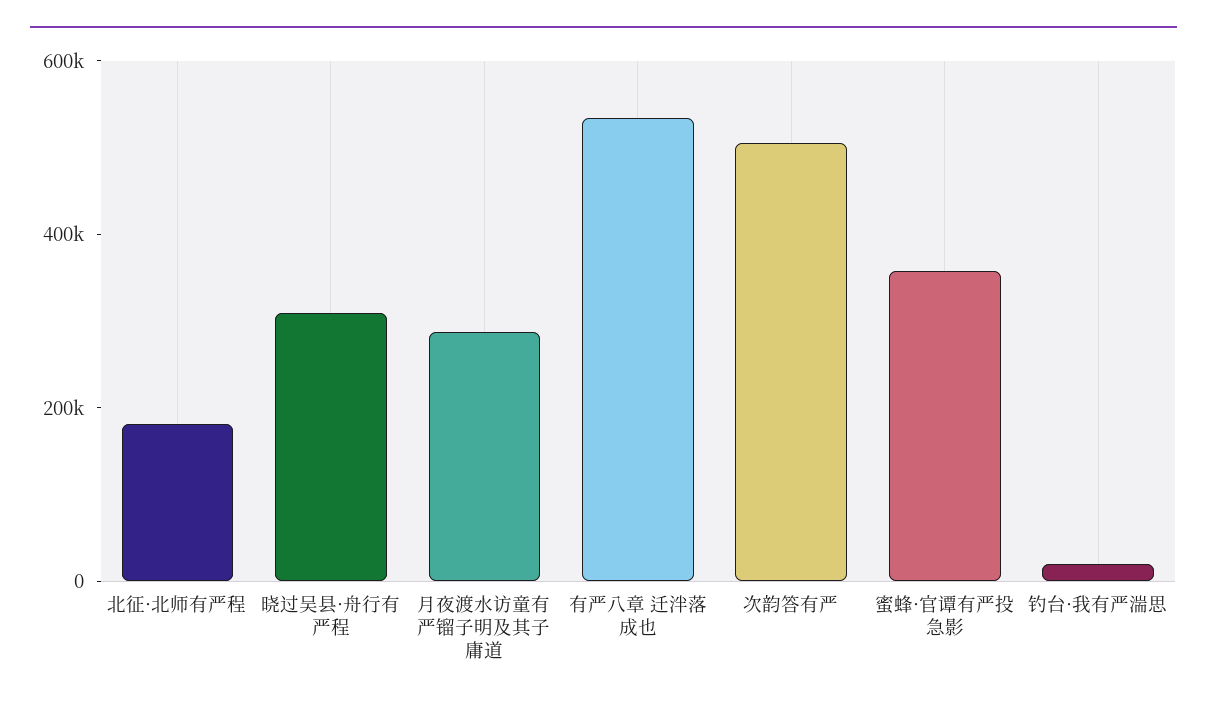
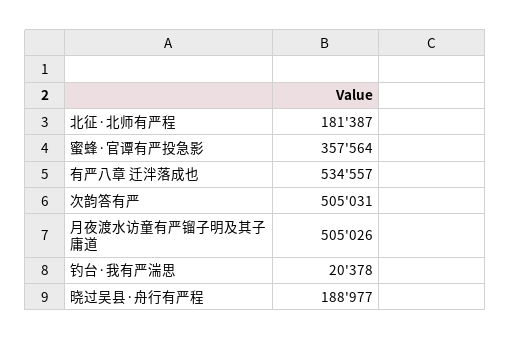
  {
    "北征·北师有严程": 181387,
-   "晓过吴县·舟行有严程": 300000,
+   "晓过吴县·舟行有严程": 188977,
-   "月夜渡水访童有严镏子明及其子庸道": 300000,
+   "月夜渡水访童有严镏子明及其子庸道": 505026,
    "有严八章 迁泮落成也": 534557,
    "次韵答有严": 505031,
    "蜜蜂·官谭有严投急影": 357564,
    "钓台·我有严湍思": 20378
  }

